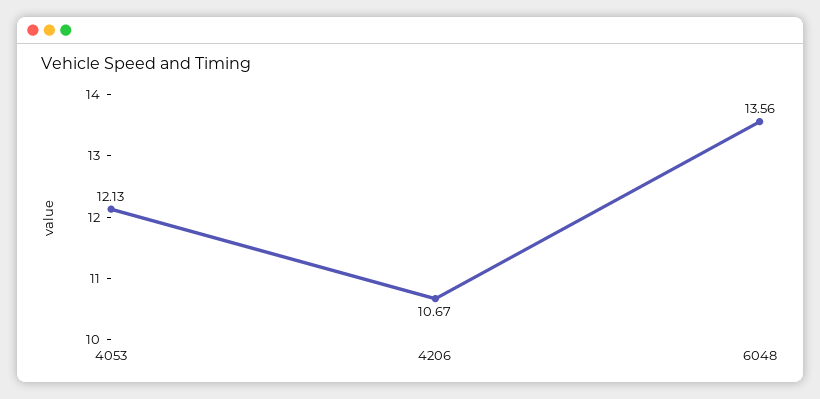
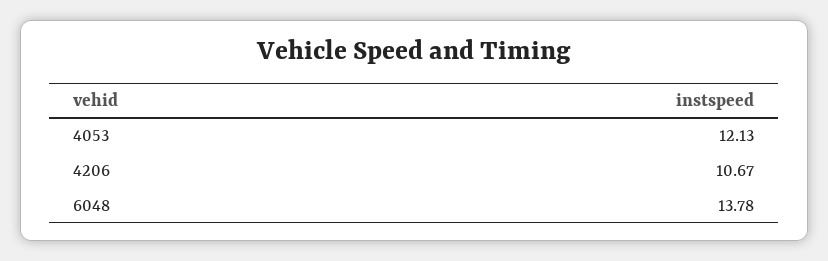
  {
    "4053": 12.13,
    "4206": 10.67,
-   "6048": 13.56
+   "6048": 13.78
  }

